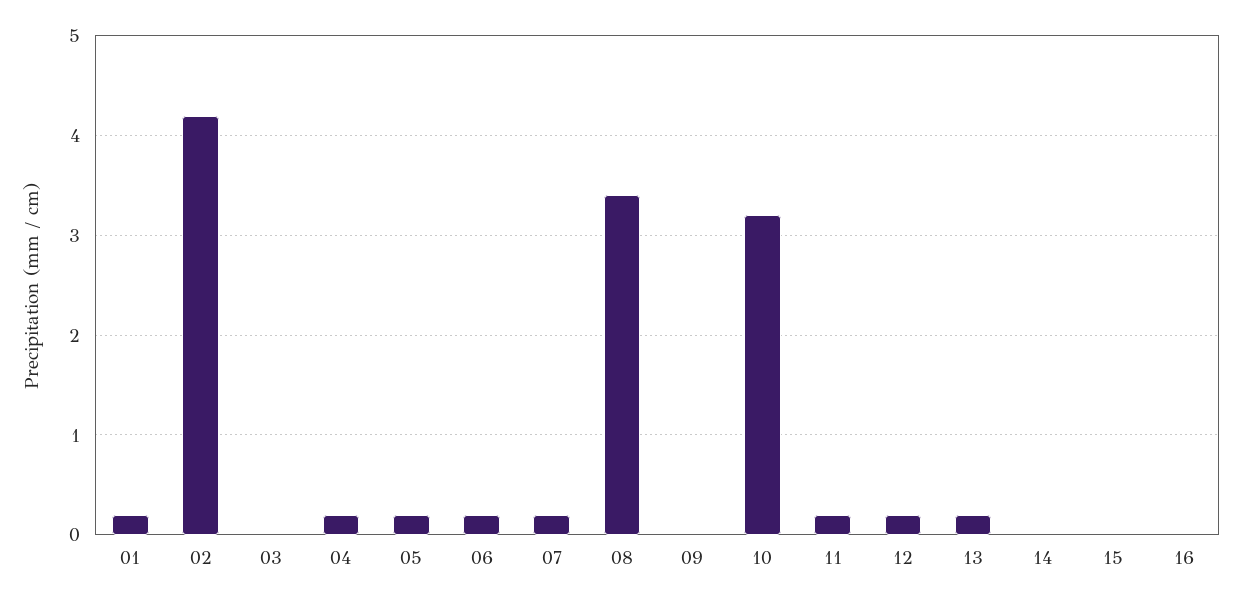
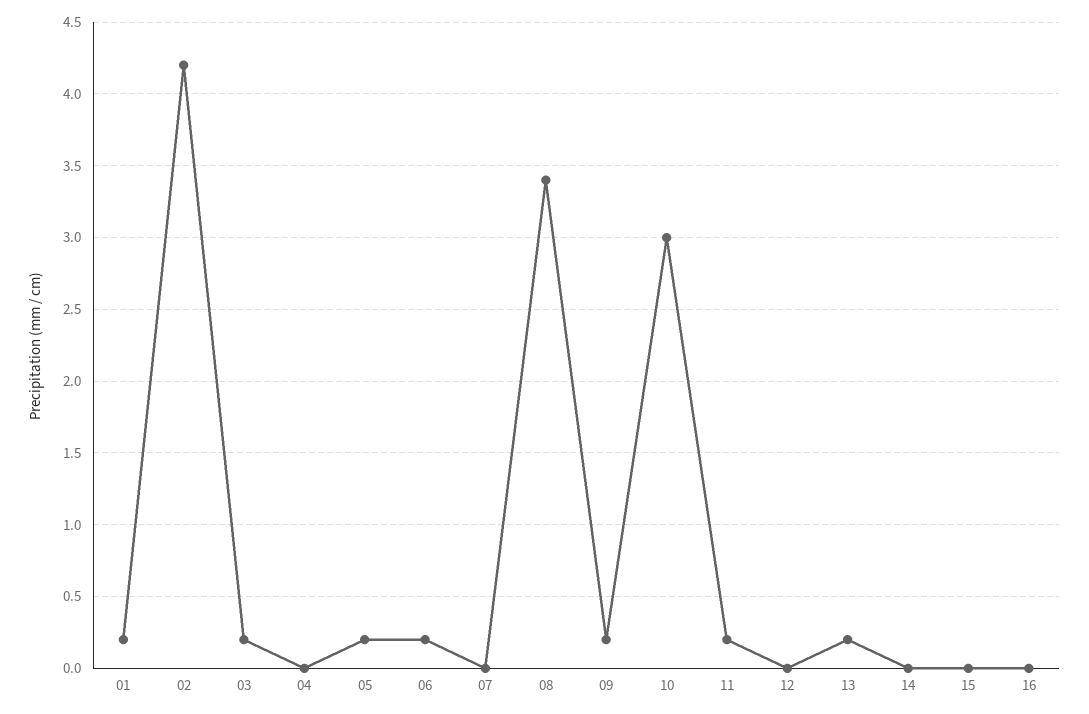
  {
    "01": 0.2,
    "02": 4.2,
-   "03": 0,
+   "03": 0.2,
-   "04": 0.2,
+   "04": 0,
    "05": 0.2,
    "06": 0.2,
-   "07": 0.2,
+   "07": 0,
    "08": 3.4,
-   "09": 0,
+   "09": 0.2,
-   "10": 3.2,
+   "10": 3,
    "11": 0.2,
-   "12": 0.2,
+   "12": 0,
    "13": 0.2,
    "14": 0,
    "15": 0,
    "16": 0
  }

